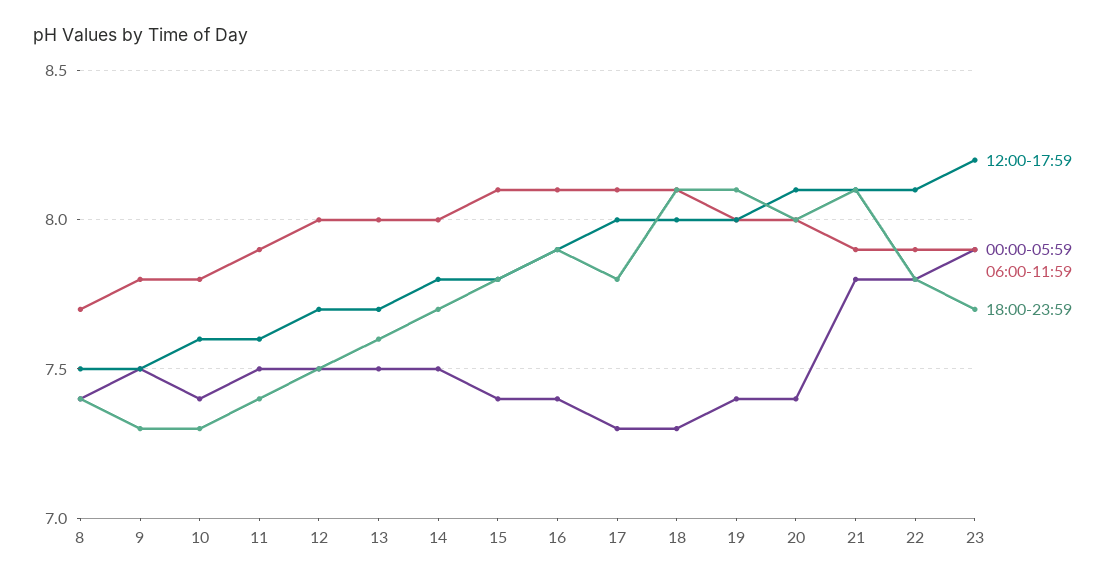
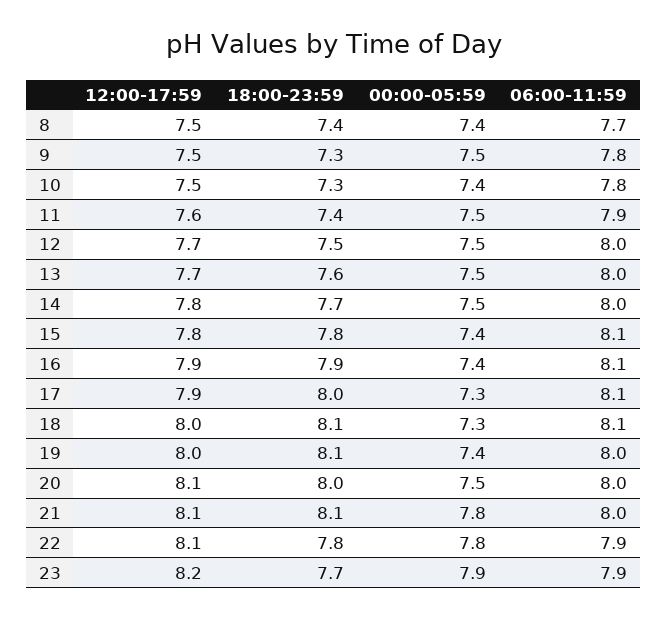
  {
    "12:00-17:59": {
      "8": 7.5,
      "9": 7.5,
-     "10": 7.6,
+     "10": 7.5,
      "11": 7.6,
      "12": 7.7,
      "13": 7.7,
      "14": 7.8,
      "15": 7.8,
      "16": 7.9,
-     "17": 8,
+     "17": 7.9,
      "18": 8,
      "19": 8,
      "20": 8.1,
      "21": 8.1,
      "22": 8.1,
      "23": 8.2
    },
    "00:00-05:59": {
      "8": 7.4,
      "9": 7.5,
      "10": 7.4,
      "11": 7.5,
      "12": 7.5,
      "13": 7.5,
      "14": 7.5,
      "15": 7.4,
      "16": 7.4,
      "17": 7.3,
      "18": 7.3,
      "19": 7.4,
-     "20": 7.4,
+     "20": 7.5,
      "21": 7.8,
      "22": 7.8,
      "23": 7.9
    },
    "06:00-11:59": {
      "8": 7.7,
      "9": 7.8,
      "10": 7.8,
      "11": 7.9,
      "12": 8,
      "13": 8,
      "14": 8,
      "15": 8.1,
      "16": 8.1,
      "17": 8.1,
      "18": 8.1,
      "19": 8,
      "20": 8,
-     "21": 7.9,
+     "21": 8,
      "22": 7.9,
      "23": 7.9
    },
    "18:00-23:59": {
      "8": 7.4,
      "9": 7.3,
      "10": 7.3,
      "11": 7.4,
      "12": 7.5,
      "13": 7.6,
      "14": 7.7,
      "15": 7.8,
      "16": 7.9,
-     "17": 7.8,
+     "17": 8,
      "18": 8.1,
      "19": 8.1,
      "20": 8,
      "21": 8.1,
      "22": 7.8,
      "23": 7.7
    }
  }

